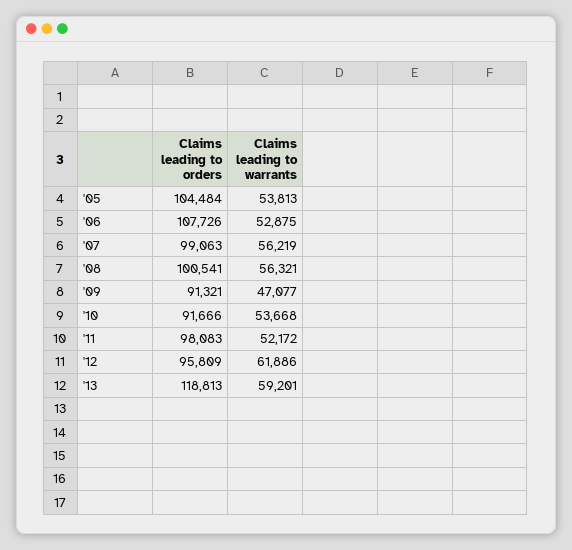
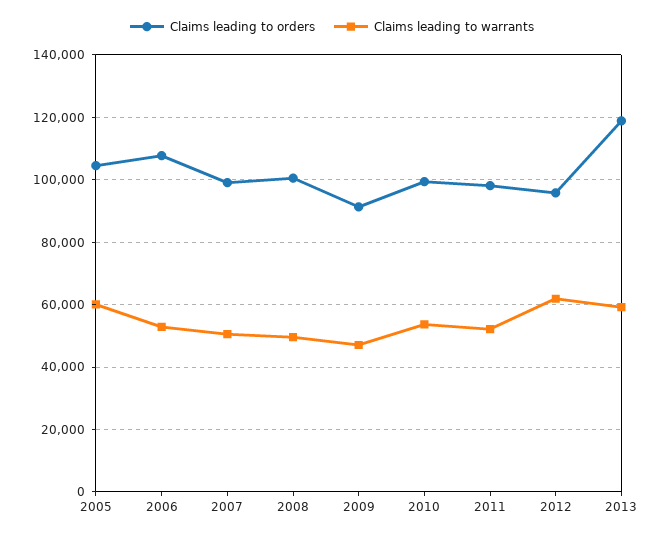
  {
    "Claims leading to orders": {
      "'05": 104484,
      "'06": 107726,
      "'07": 99063,
      "'08": 100541,
      "'09": 91321,
-     "'10": 91666,
+     "'10": 100000,
      "'11": 98083,
      "'12": 95809,
      "'13": 118813
    },
    "Claims leading to warrants": {
-     "'05": 53813,
+     "'05": 60000,
      "'06": 52875,
-     "'07": 56219,
+     "'07": 50000,
-     "'08": 56321,
+     "'08": 50000,
      "'09": 47077,
      "'10": 53668,
      "'11": 52172,
      "'12": 61886,
      "'13": 59201
    }
  }

